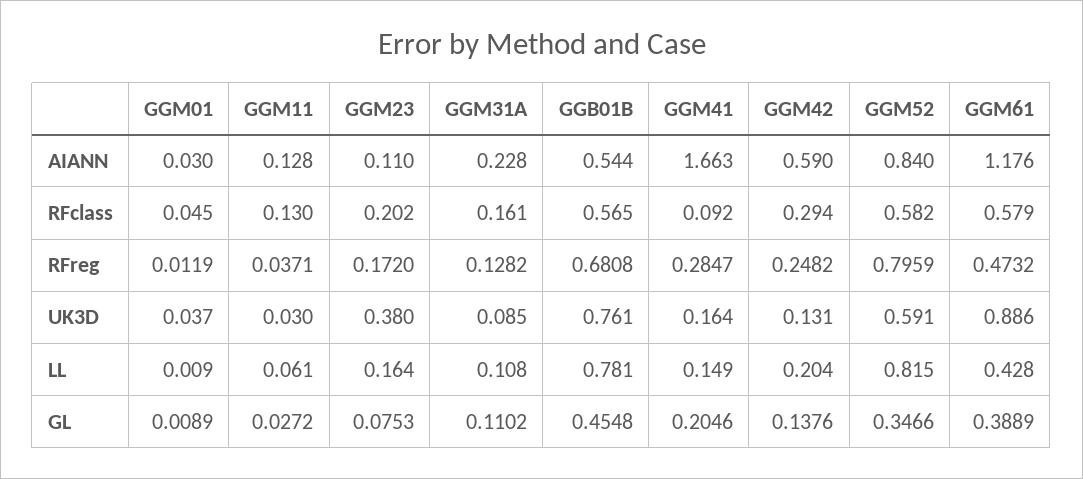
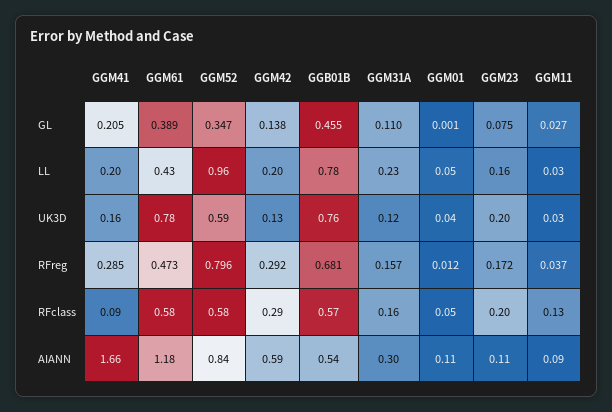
  {
    "GGM01": {
-     "AIANN": 0.03,
+     "AIANN": 0.11,
      "RFclass": 0.045,
      "RFreg": 0.0119,
      "UK3D": 0.037,
-     "LL": 0.009,
+     "LL": 0.05,
-     "GL": 0.0089
+     "GL": 0.001
    },
    "GGM11": {
-     "AIANN": 0.128,
+     "AIANN": 0.09,
      "RFclass": 0.13,
      "RFreg": 0.0371,
      "UK3D": 0.03,
-     "LL": 0.061,
+     "LL": 0.03,
      "GL": 0.0272
    },
    "GGM23": {
      "AIANN": 0.11,
      "RFclass": 0.202,
      "RFreg": 0.172,
-     "UK3D": 0.38,
+     "UK3D": 0.2,
      "LL": 0.164,
      "GL": 0.0753
    },
    "GGM31A": {
-     "AIANN": 0.228,
+     "AIANN": 0.3,
      "RFclass": 0.161,
-     "RFreg": 0.1282,
+     "RFreg": 0.157,
-     "UK3D": 0.085,
+     "UK3D": 0.12,
-     "LL": 0.108,
+     "LL": 0.23,
      "GL": 0.1102
    },
    "GGB01B": {
      "AIANN": 0.544,
      "RFclass": 0.565,
      "RFreg": 0.6808,
      "UK3D": 0.761,
      "LL": 0.781,
      "GL": 0.4548
    },
    "GGM41": {
      "AIANN": 1.663,
      "RFclass": 0.092,
      "RFreg": 0.2847,
      "UK3D": 0.164,
-     "LL": 0.149,
+     "LL": 0.2,
      "GL": 0.2046
    },
    "GGM42": {
      "AIANN": 0.59,
      "RFclass": 0.294,
-     "RFreg": 0.2482,
+     "RFreg": 0.292,
      "UK3D": 0.131,
      "LL": 0.204,
      "GL": 0.1376
    },
    "GGM52": {
      "AIANN": 0.84,
      "RFclass": 0.582,
      "RFreg": 0.7959,
      "UK3D": 0.591,
-     "LL": 0.815,
+     "LL": 0.96,
      "GL": 0.3466
    },
    "GGM61": {
      "AIANN": 1.176,
      "RFclass": 0.579,
      "RFreg": 0.4732,
-     "UK3D": 0.886,
+     "UK3D": 0.78,
      "LL": 0.428,
      "GL": 0.3889
    }
  }

